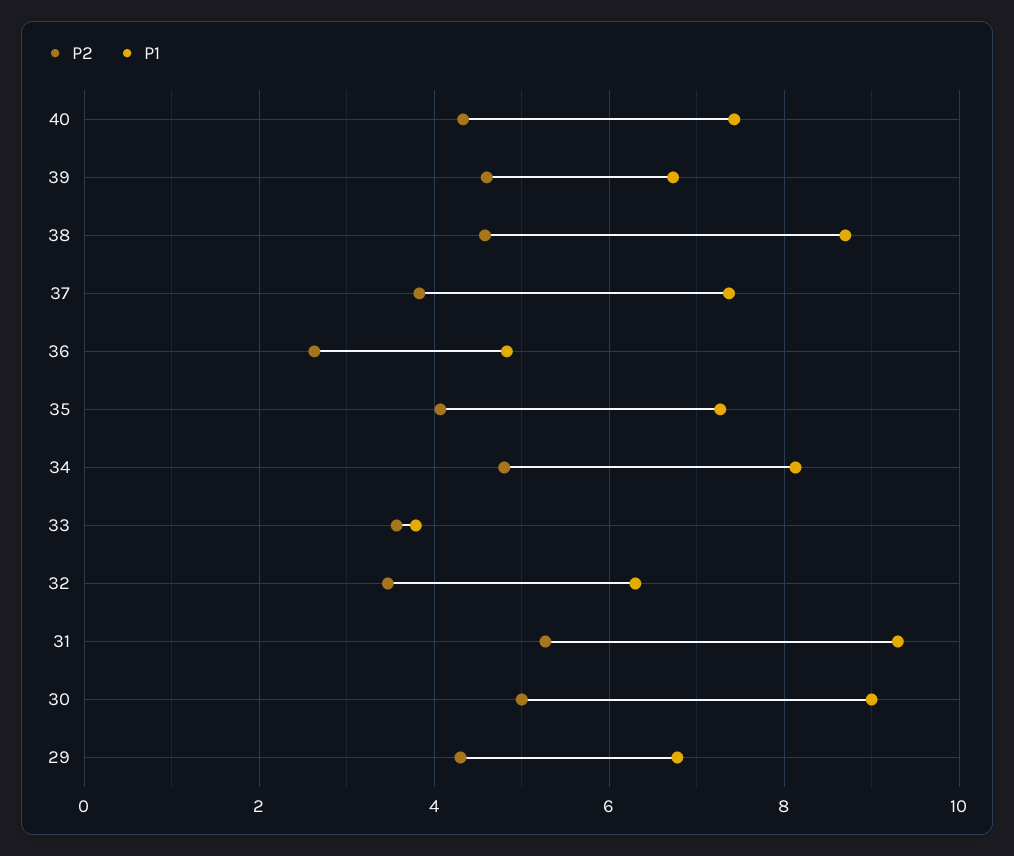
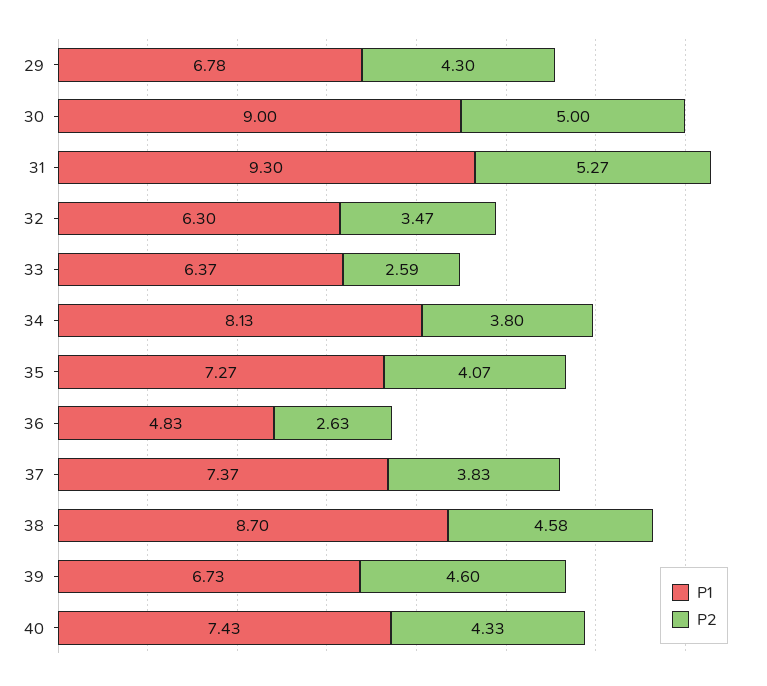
  {
    "P2": {
      "40": 4.33,
      "39": 4.6,
      "38": 4.58,
      "37": 3.83,
      "36": 2.63,
      "35": 4.07,
-     "34": 4.8,
+     "34": 3.8,
-     "33": 3.6,
+     "33": 2.59,
      "32": 3.47,
      "31": 5.27,
      "30": 5,
      "29": 4.3
    },
    "P1": {
      "40": 7.43,
      "39": 6.73,
      "38": 8.7,
      "37": 7.37,
      "36": 4.83,
      "35": 7.27,
      "34": 8.13,
-     "33": 3.8,
+     "33": 6.37,
      "32": 6.3,
      "31": 9.3,
      "30": 9,
      "29": 6.78
    }
  }

